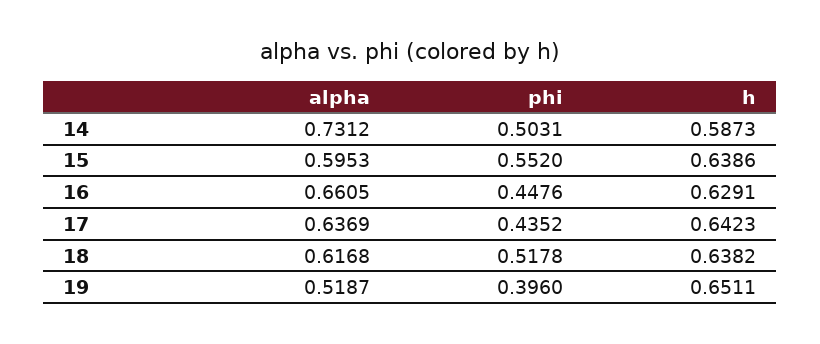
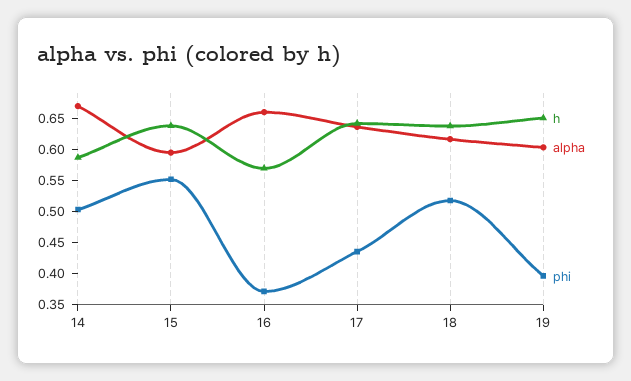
  {
    "alpha": {
-     "14": 0.7312,
+     "14": 0.675,
      "15": 0.5953,
      "16": 0.6605,
      "17": 0.6369,
      "18": 0.6168,
-     "19": 0.5187
+     "19": 0.6
    },
    "phi": {
      "14": 0.5031,
      "15": 0.552,
-     "16": 0.4476,
+     "16": 0.375,
      "17": 0.4352,
      "18": 0.5178,
      "19": 0.396
    },
    "h": {
      "14": 0.5873,
      "15": 0.6386,
-     "16": 0.6291,
+     "16": 0.575,
      "17": 0.6423,
      "18": 0.6382,
      "19": 0.6511
    }
  }

